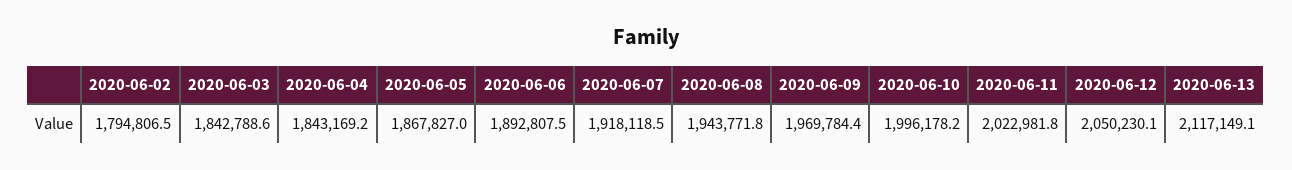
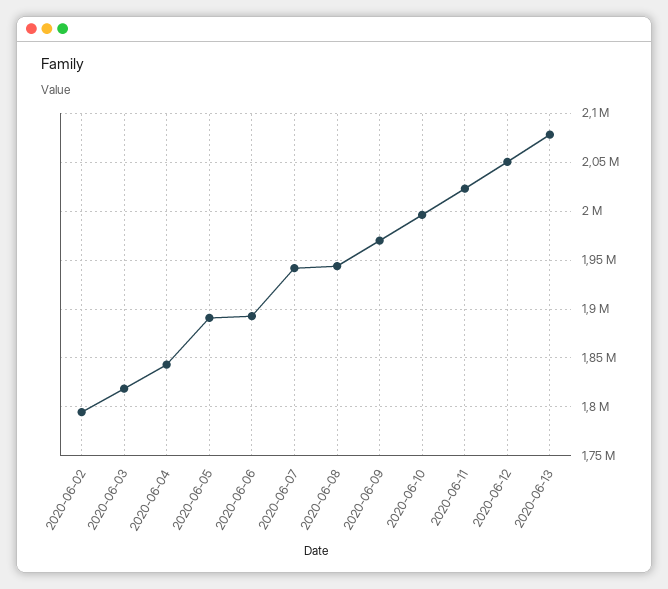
  {
    "2020-06-02": 1794806.5,
-   "2020-06-03": 1842788.6,
+   "2020-06-03": 1820000,
    "2020-06-04": 1843169.2,
-   "2020-06-05": 1867827,
+   "2020-06-05": 1890000,
    "2020-06-06": 1892807.5,
-   "2020-06-07": 1918118.5,
+   "2020-06-07": 1940000,
    "2020-06-08": 1943771.8,
    "2020-06-09": 1969784.4,
    "2020-06-10": 1996178.2,
    "2020-06-11": 2022981.8,
    "2020-06-12": 2050230.1,
-   "2020-06-13": 2117149.1
+   "2020-06-13": 2080000
  }

